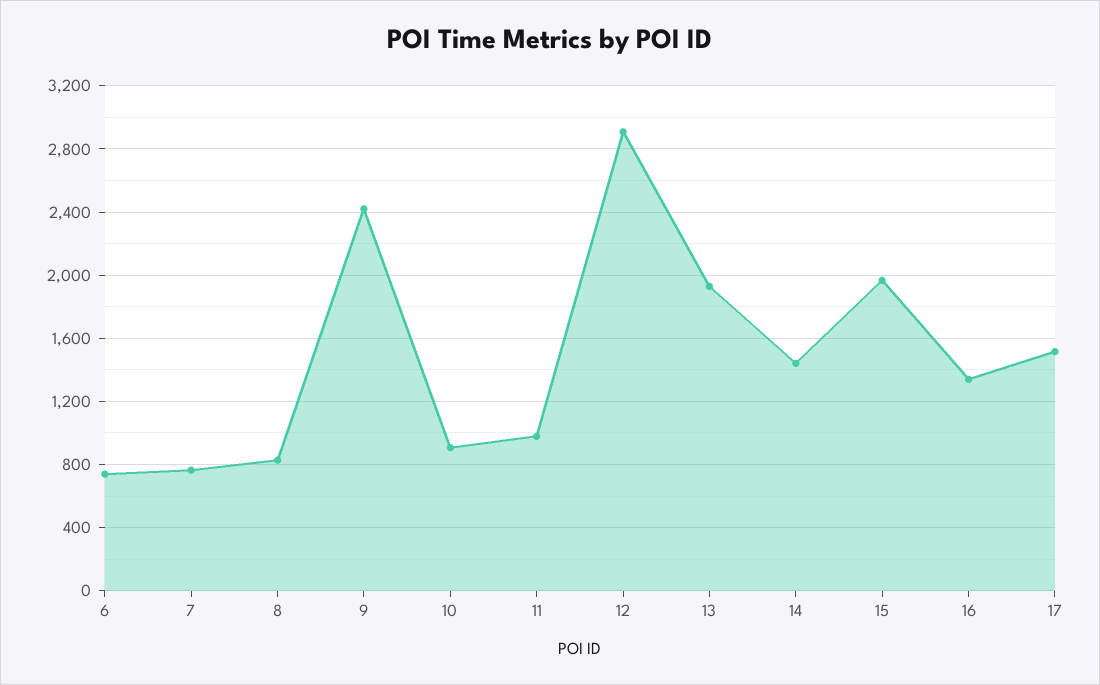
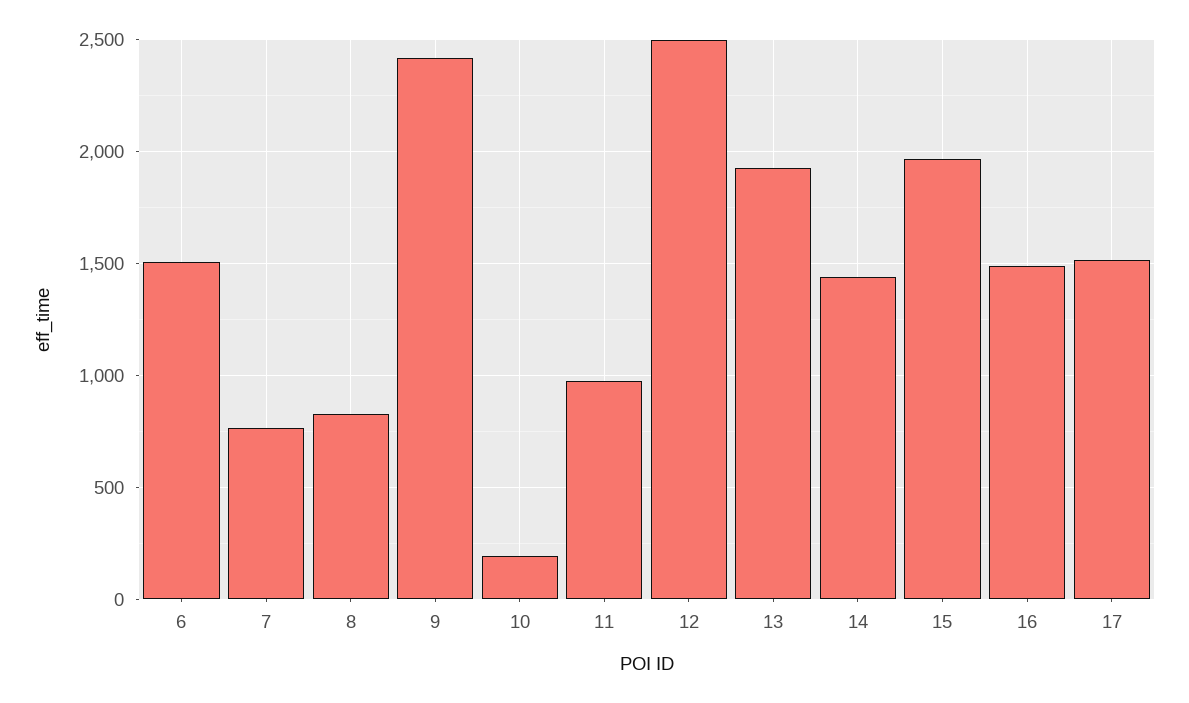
  {
-   "6": 750,
+   "6": 1500,
    "7": 750,
    "8": 850,
    "9": 2400,
-   "10": 900,
+   "10": 200,
    "11": 1000,
-   "12": 2900,
+   "12": 2500,
    "13": 1950,
    "14": 1450,
    "15": 1950,
-   "16": 1350,
+   "16": 1500,
    "17": 1500
  }

